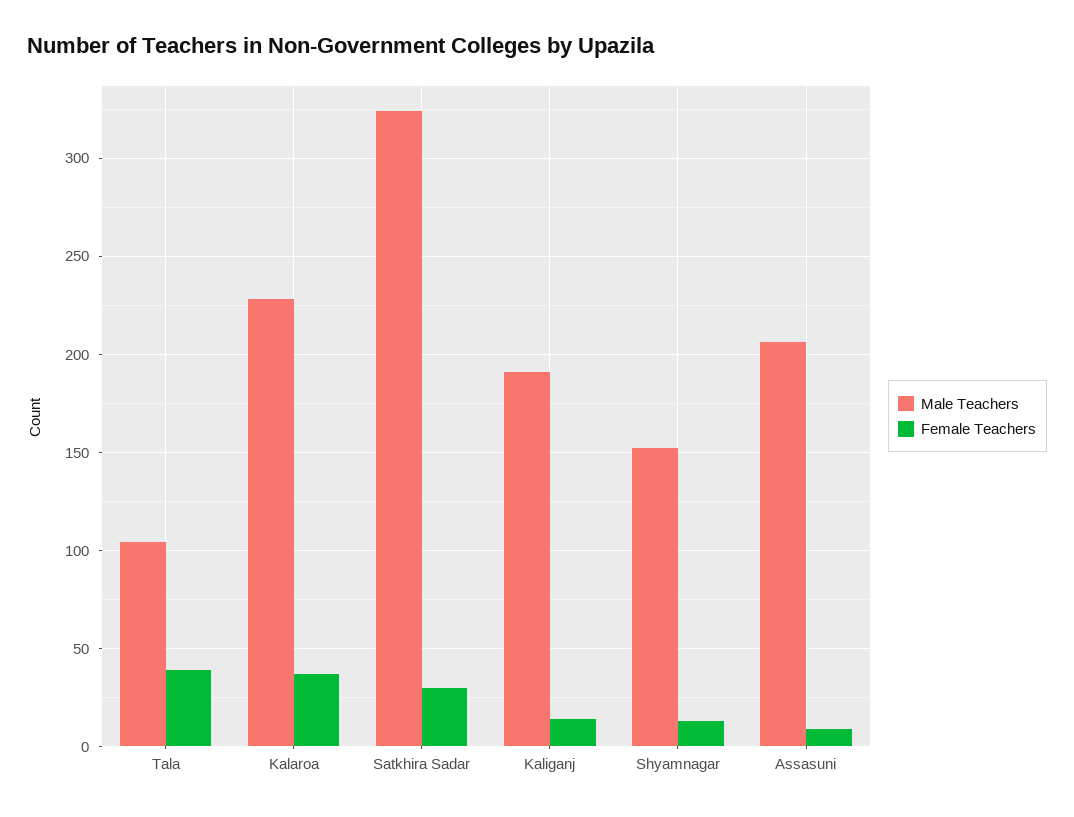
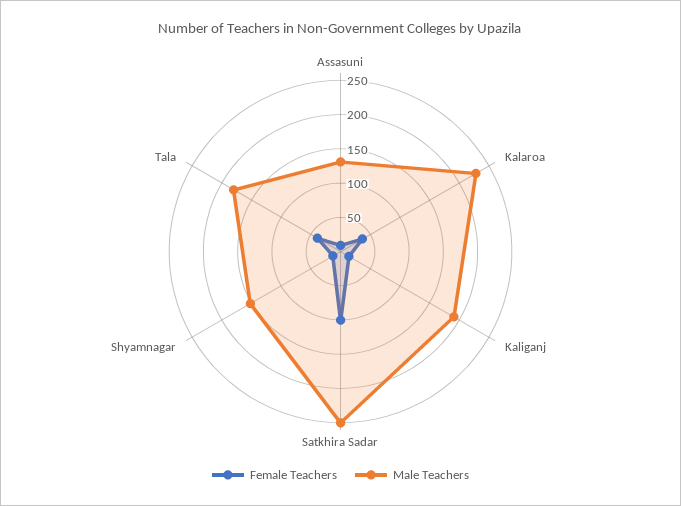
  {
    "Male Teachers": {
-     "Tala": 105,
+     "Tala": 175,
      "Kalaroa": 230,
-     "Satkhira Sadar": 325,
+     "Satkhira Sadar": 250,
      "Kaliganj": 190,
      "Shyamnagar": 150,
-     "Assasuni": 205
+     "Assasuni": 125
    },
    "Female Teachers": {
      "Tala": 40,
      "Kalaroa": 35,
-     "Satkhira Sadar": 30,
+     "Satkhira Sadar": 100,
      "Kaliganj": 15,
      "Shyamnagar": 15,
      "Assasuni": 10
    }
  }

